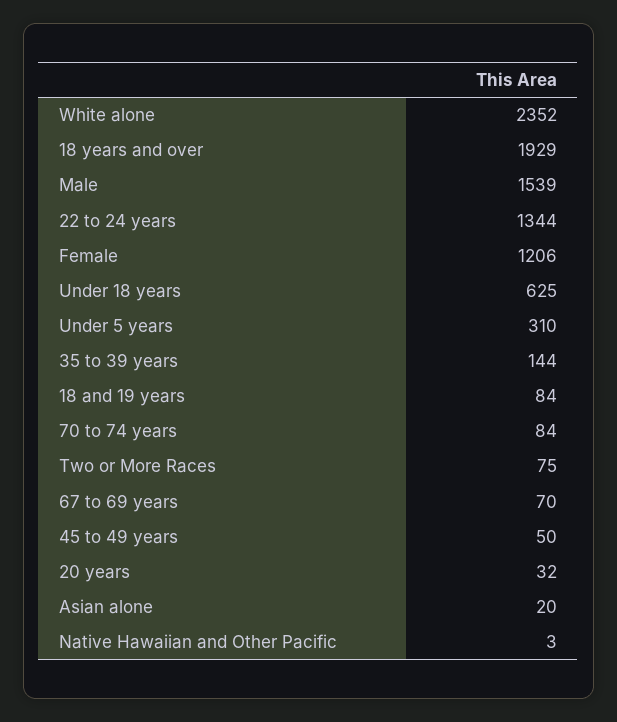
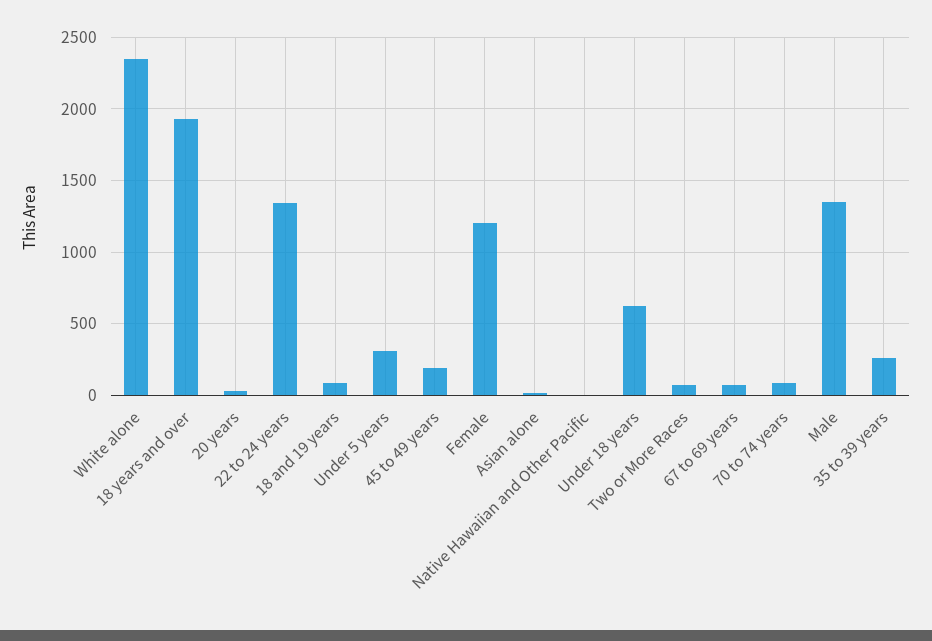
  {
    "White alone": 2352,
    "18 years and over": 1929,
-   "Male": 1539,
+   "Male": 1350,
    "22 to 24 years": 1344,
    "Female": 1206,
    "Under 18 years": 625,
    "Under 5 years": 310,
-   "35 to 39 years": 144,
+   "35 to 39 years": 250,
    "18 and 19 years": 84,
    "70 to 74 years": 84,
    "Two or More Races": 75,
    "67 to 69 years": 70,
-   "45 to 49 years": 50,
+   "45 to 49 years": 200,
    "20 years": 32,
    "Asian alone": 20,
    "Native Hawaiian and Other Pacific": 3
  }

